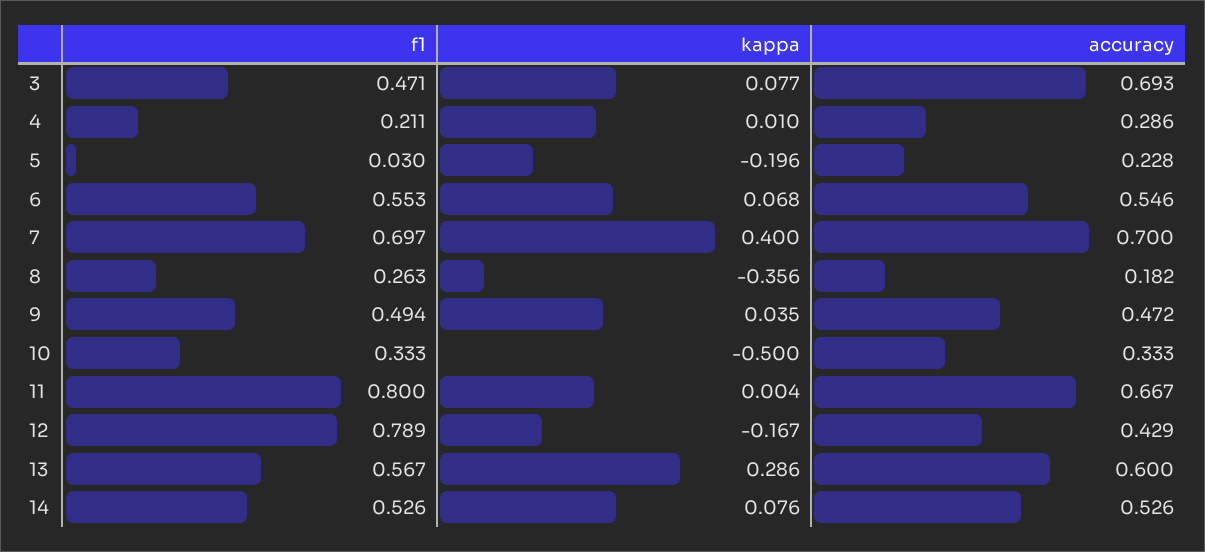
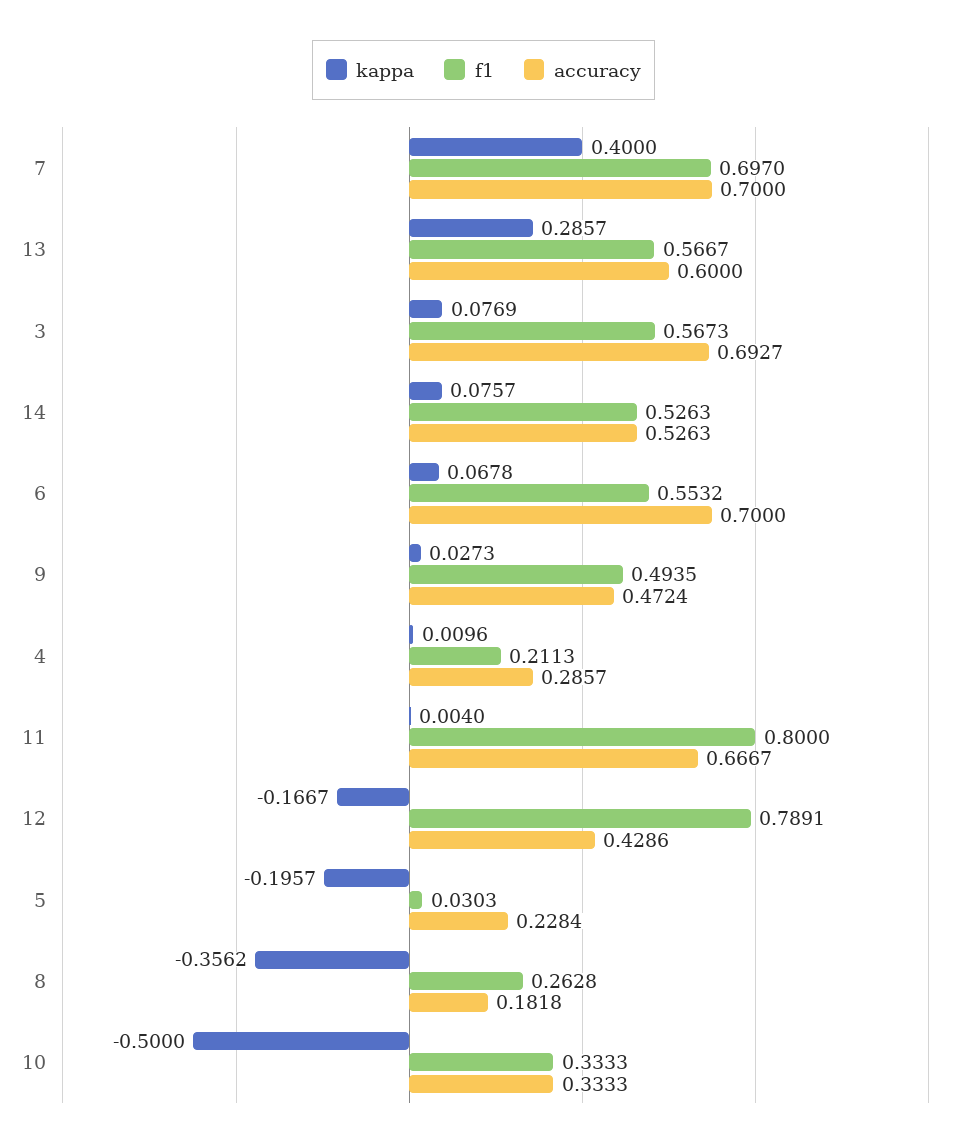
  {
    "f1": {
-     "3": 0.471,
+     "3": 0.5673,
      "4": 0.2113,
      "5": 0.0303,
      "6": 0.5532,
      "7": 0.697,
      "8": 0.2628,
      "9": 0.4935,
      "10": 0.3333,
      "11": 0.8,
      "12": 0.7891,
      "13": 0.5667,
      "14": 0.5263
    },
    "kappa": {
      "3": 0.0769,
      "4": 0.0096,
      "5": -0.1957,
      "6": 0.0678,
      "7": 0.4,
      "8": -0.3562,
-     "9": 0.035,
+     "9": 0.0273,
      "10": -0.5,
      "11": 0.004,
      "12": -0.1667,
      "13": 0.2857,
      "14": 0.0757
    },
    "accuracy": {
      "3": 0.6927,
      "4": 0.2857,
      "5": 0.2284,
-     "6": 0.546,
+     "6": 0.7,
      "7": 0.7,
      "8": 0.1818,
      "9": 0.4724,
      "10": 0.3333,
      "11": 0.6667,
      "12": 0.4286,
      "13": 0.6,
      "14": 0.5263
    }
  }

